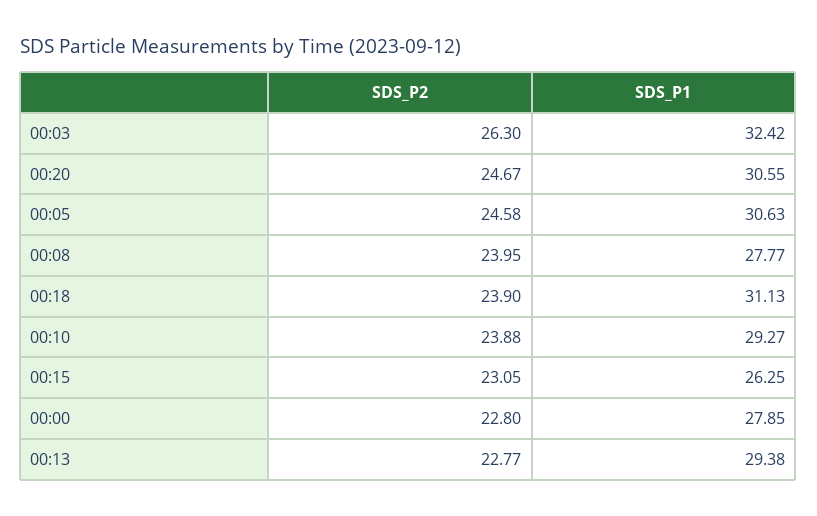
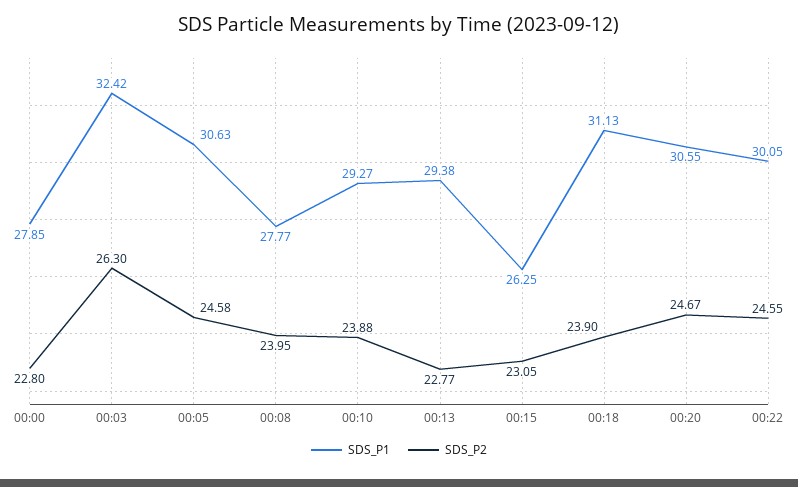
  {
    "SDS_P2": {
      "00:03": 26.3,
      "00:20": 24.67,
      "00:05": 24.58,
      "00:08": 23.95,
      "00:18": 23.9,
      "00:10": 23.88,
      "00:15": 23.05,
      "00:00": 22.8,
-     "00:13": 22.77
+     "00:13": 22.77,
+     "00:22": 24.55
    },
    "SDS_P1": {
      "00:03": 32.42,
      "00:20": 30.55,
      "00:05": 30.63,
      "00:08": 27.77,
      "00:18": 31.13,
      "00:10": 29.27,
      "00:15": 26.25,
      "00:00": 27.85,
-     "00:13": 29.38
+     "00:13": 29.38,
+     "00:22": 30.05
    }
  }

